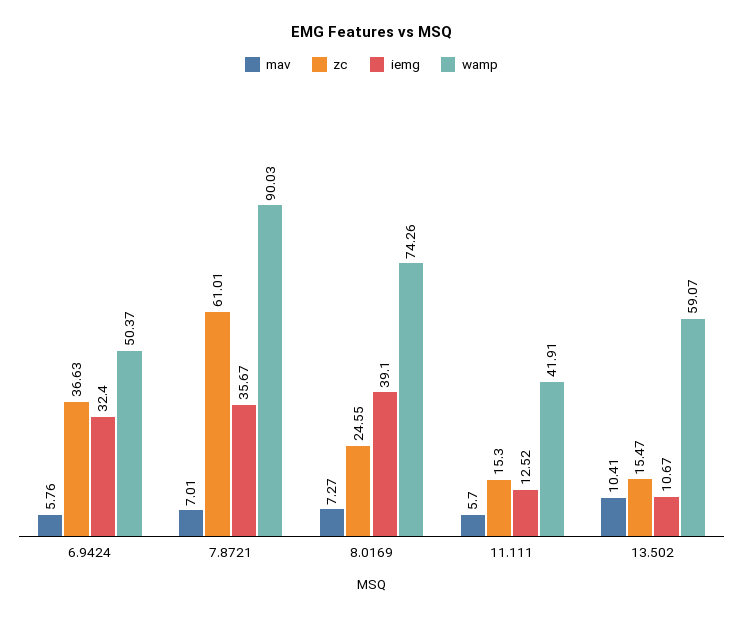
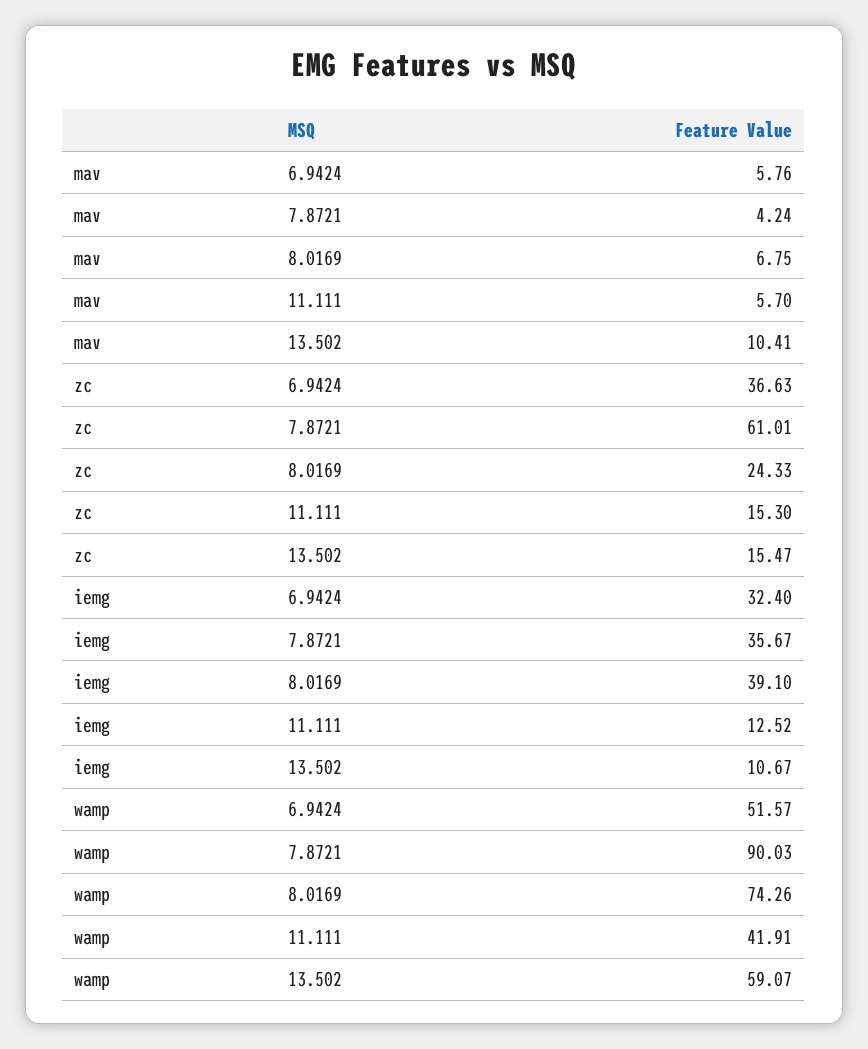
  {
    "mav": {
      "6.9424": 5.76,
-     "7.8721": 7.01,
+     "7.8721": 4.24,
-     "8.0169": 7.27,
+     "8.0169": 6.75,
      "11.111": 5.7,
      "13.502": 10.41
    },
    "zc": {
      "6.9424": 36.63,
      "7.8721": 61.01,
-     "8.0169": 24.55,
+     "8.0169": 24.33,
      "11.111": 15.3,
      "13.502": 15.47
    },
    "iemg": {
      "6.9424": 32.4,
      "7.8721": 35.67,
      "8.0169": 39.1,
      "11.111": 12.52,
      "13.502": 10.67
    },
    "wamp": {
-     "6.9424": 50.37,
+     "6.9424": 51.57,
      "7.8721": 90.03,
      "8.0169": 74.26,
      "11.111": 41.91,
      "13.502": 59.07
    }
  }

